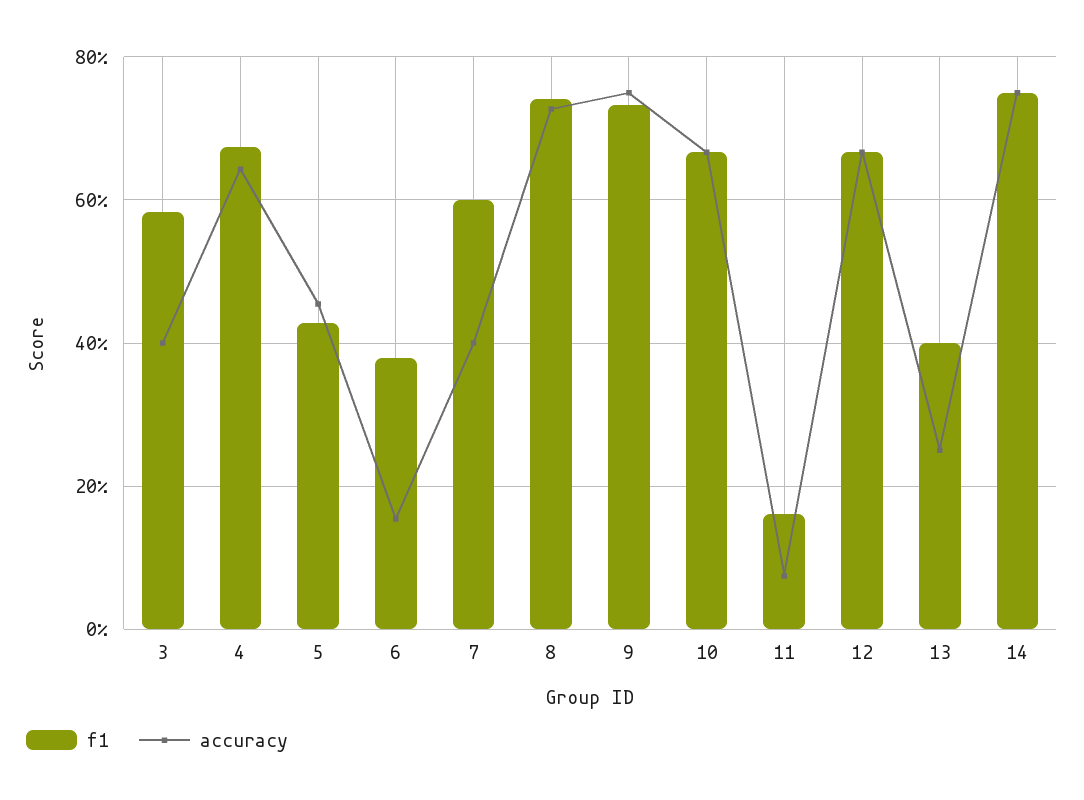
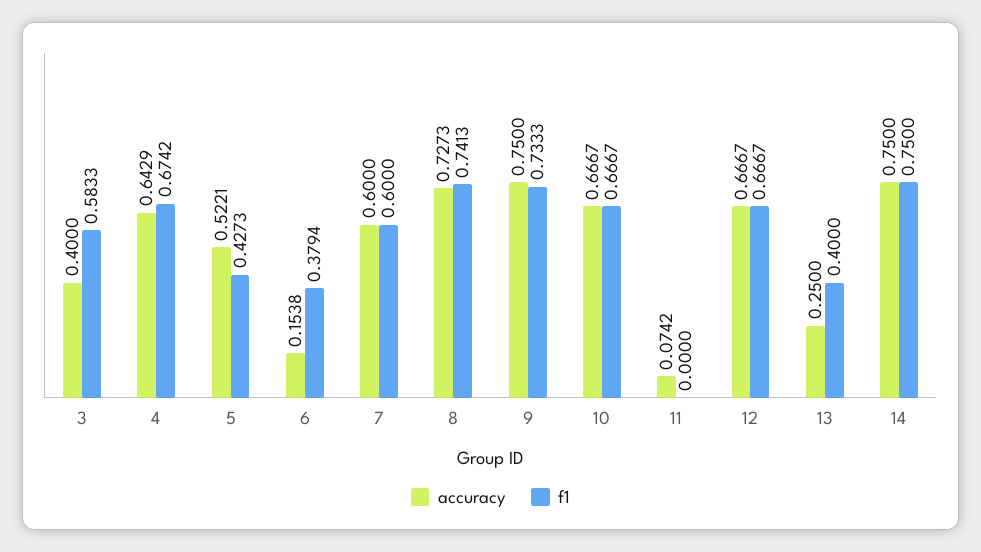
  {
    "f1": {
      "3": 0.5833,
      "4": 0.6742,
      "5": 0.4273,
      "6": 0.3794,
      "7": 0.6,
      "8": 0.7413,
      "9": 0.7333,
      "10": 0.6667,
-     "11": 0.16,
+     "11": 0,
      "12": 0.6667,
      "13": 0.4,
      "14": 0.75
    },
    "accuracy": {
      "3": 0.4,
      "4": 0.6429,
-     "5": 0.46,
+     "5": 0.5221,
      "6": 0.1538,
-     "7": 0.4,
+     "7": 0.6,
      "8": 0.7273,
      "9": 0.75,
      "10": 0.6667,
      "11": 0.0742,
      "12": 0.6667,
      "13": 0.25,
      "14": 0.75
    }
  }

